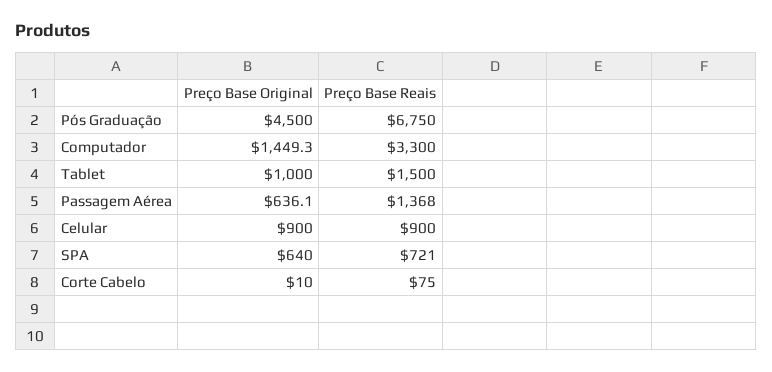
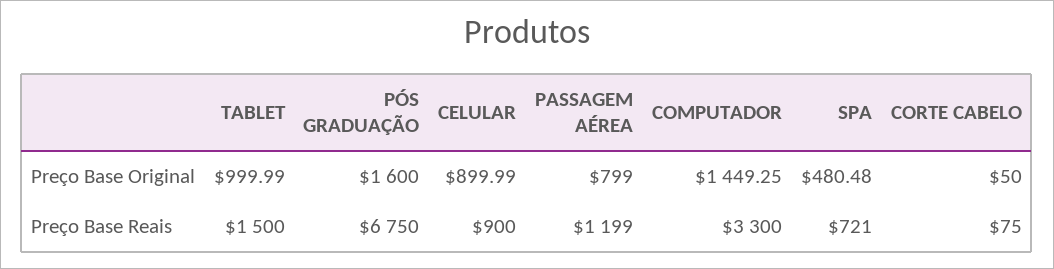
  {
    "Preço Base Original": {
-     "Pós Graduação": 4500,
+     "Pós Graduação": 1600,
      "Computador": 1449.25,
      "Tablet": 999.99,
-     "Passagem Aérea": 636.1,
+     "Passagem Aérea": 799,
      "Celular": 899.99,
-     "SPA": 640,
+     "SPA": 480.48,
-     "Corte Cabelo": 10
+     "Corte Cabelo": 50
    },
    "Preço Base Reais": {
      "Pós Graduação": 6750,
      "Computador": 3300,
      "Tablet": 1500,
-     "Passagem Aérea": 1368,
+     "Passagem Aérea": 1199,
      "Celular": 900,
      "SPA": 721,
      "Corte Cabelo": 75
    }
  }

